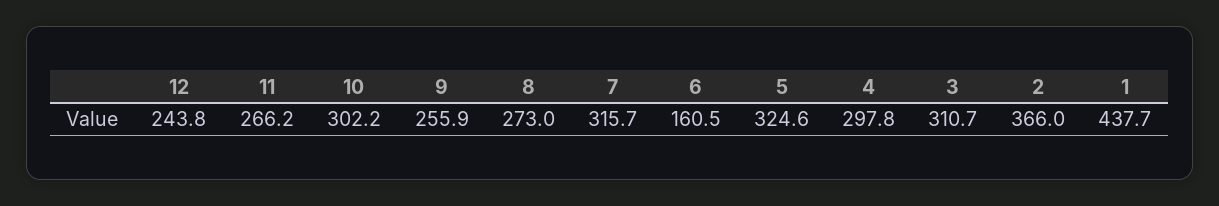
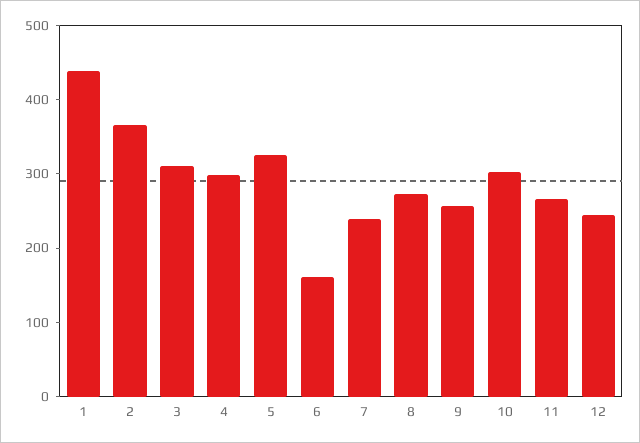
  {
    "12": 243.8,
    "11": 266.2,
    "10": 302.2,
    "9": 255.9,
    "8": 273,
-   "7": 315.7,
+   "7": 240,
    "6": 160.5,
    "5": 324.6,
    "4": 297.8,
    "3": 310.7,
    "2": 366,
    "1": 437.7
  }

